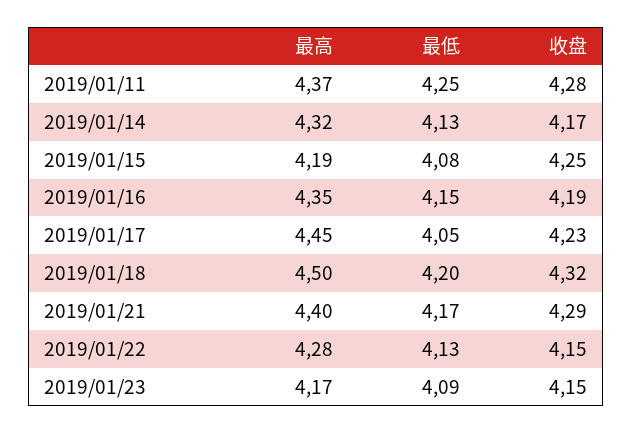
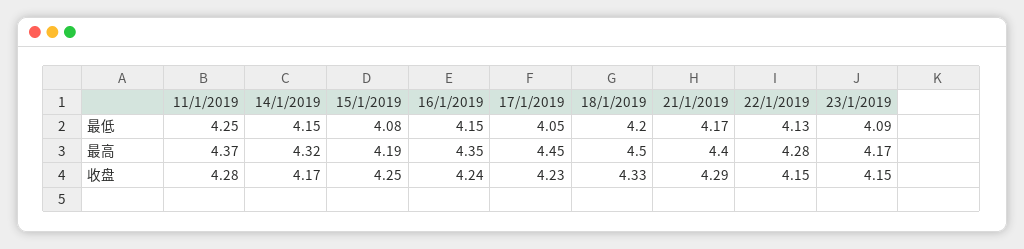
  {
    "最高": {
      "2019/01/11": 4.37,
      "2019/01/14": 4.32,
      "2019/01/15": 4.19,
      "2019/01/16": 4.35,
      "2019/01/17": 4.45,
      "2019/01/18": 4.5,
      "2019/01/21": 4.4,
      "2019/01/22": 4.28,
      "2019/01/23": 4.17
    },
    "最低": {
      "2019/01/11": 4.25,
-     "2019/01/14": 4.13,
+     "2019/01/14": 4.15,
      "2019/01/15": 4.08,
      "2019/01/16": 4.15,
      "2019/01/17": 4.05,
      "2019/01/18": 4.2,
      "2019/01/21": 4.17,
      "2019/01/22": 4.13,
      "2019/01/23": 4.09
    },
    "收盘": {
      "2019/01/11": 4.28,
      "2019/01/14": 4.17,
      "2019/01/15": 4.25,
-     "2019/01/16": 4.19,
+     "2019/01/16": 4.24,
      "2019/01/17": 4.23,
-     "2019/01/18": 4.32,
+     "2019/01/18": 4.33,
      "2019/01/21": 4.29,
      "2019/01/22": 4.15,
      "2019/01/23": 4.15
    }
  }

